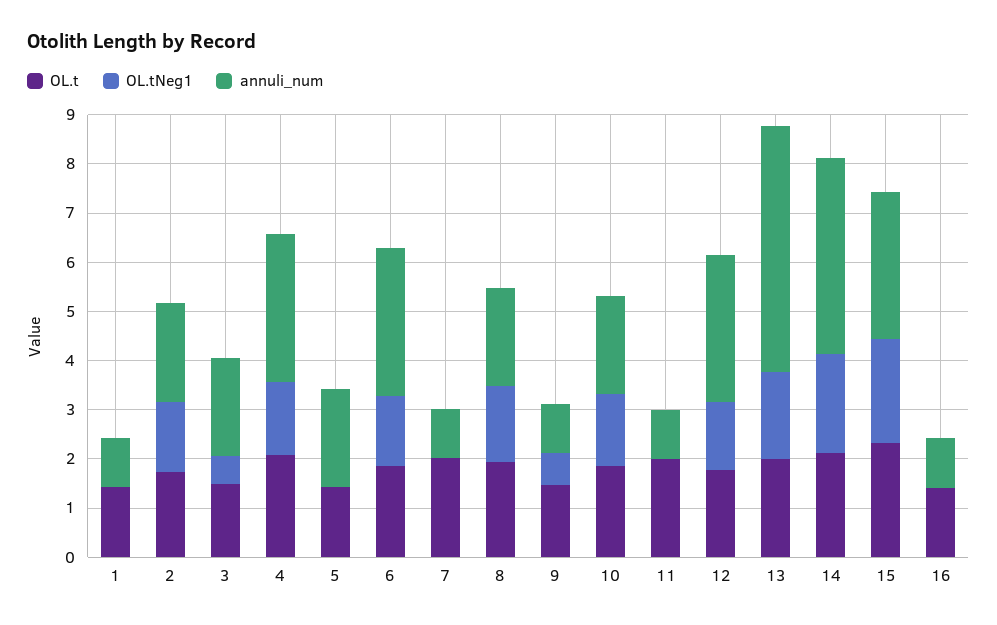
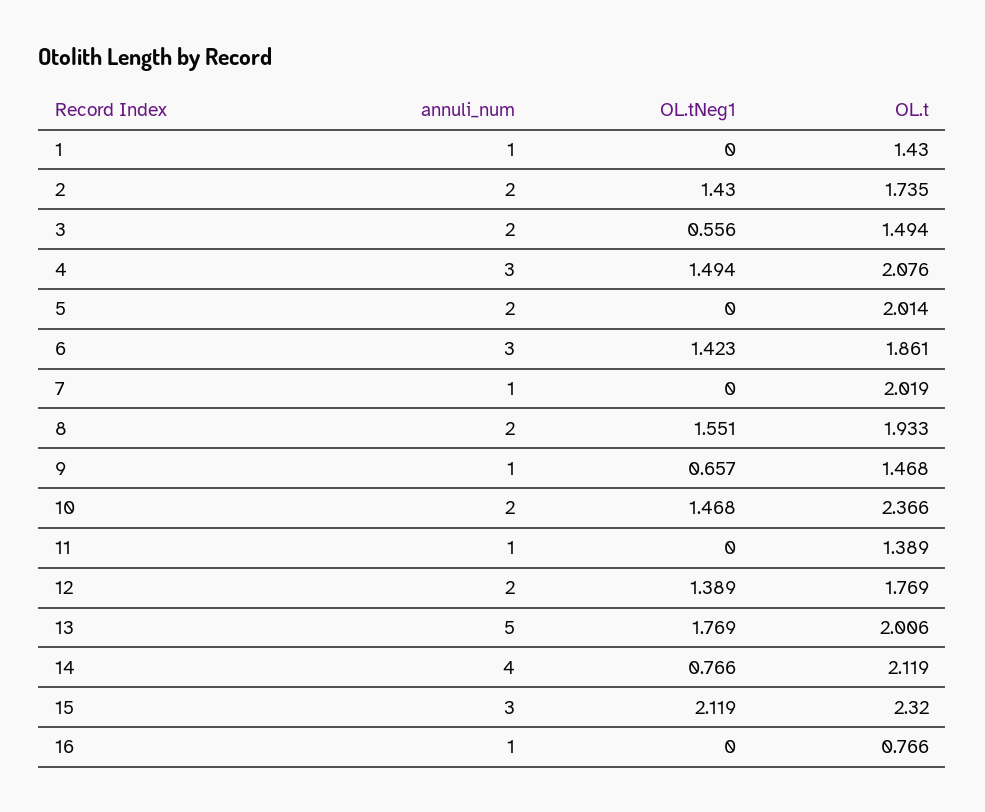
  {
    "OL.t": {
      "1": 1.43,
      "2": 1.735,
      "3": 1.494,
      "4": 2.076,
-     "5": 1.4,
+     "5": 2.014,
      "6": 1.861,
      "7": 2.019,
      "8": 1.933,
      "9": 1.468,
-     "10": 1.8,
+     "10": 2.366,
-     "11": 2,
+     "11": 1.389,
      "12": 1.769,
      "13": 2.006,
      "14": 2.119,
      "15": 2.32,
-     "16": 1.4
+     "16": 0.766
    },
    "OL.tNeg1": {
      "1": 0,
      "2": 1.43,
      "3": 0.556,
      "4": 1.494,
      "5": 0,
      "6": 1.423,
      "7": 0,
      "8": 1.551,
      "9": 0.657,
      "10": 1.468,
      "11": 0,
      "12": 1.389,
      "13": 1.769,
-     "14": 2,
+     "14": 0.766,
      "15": 2.119,
      "16": 0
    },
    "annuli_num": {
      "1": 1,
      "2": 2,
      "3": 2,
      "4": 3,
      "5": 2,
      "6": 3,
      "7": 1,
      "8": 2,
      "9": 1,
      "10": 2,
      "11": 1,
-     "12": 3,
+     "12": 2,
      "13": 5,
      "14": 4,
      "15": 3,
      "16": 1
    }
  }

